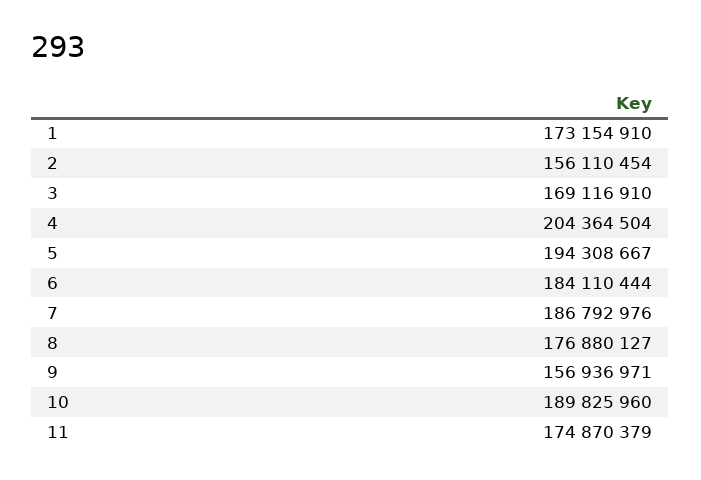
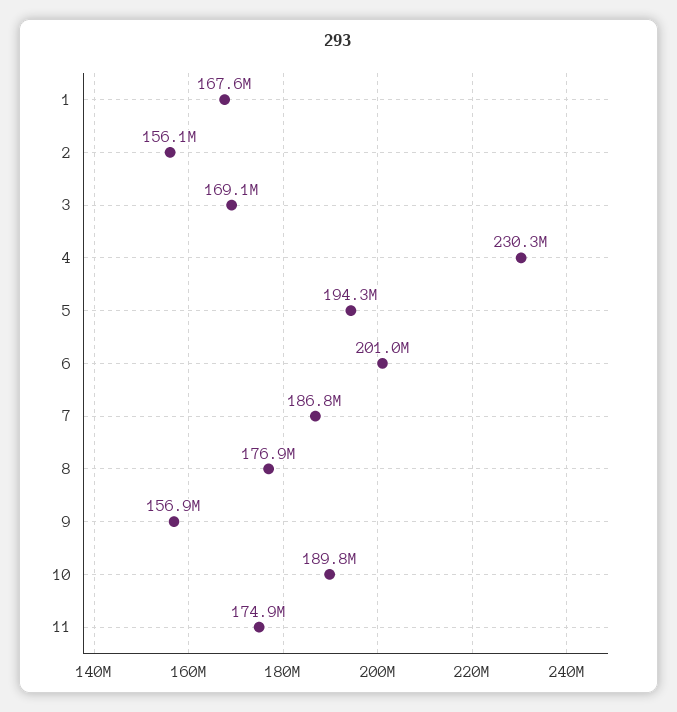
  {
-   "1": 173154910,
+   "1": 167600000,
    "2": 156110454,
    "3": 169116910,
-   "4": 204364504,
+   "4": 230300000,
    "5": 194308667,
-   "6": 184110444,
+   "6": 201000000,
    "7": 186792976,
    "8": 176880127,
    "9": 156936971,
    "10": 189825960,
    "11": 174870379
  }

